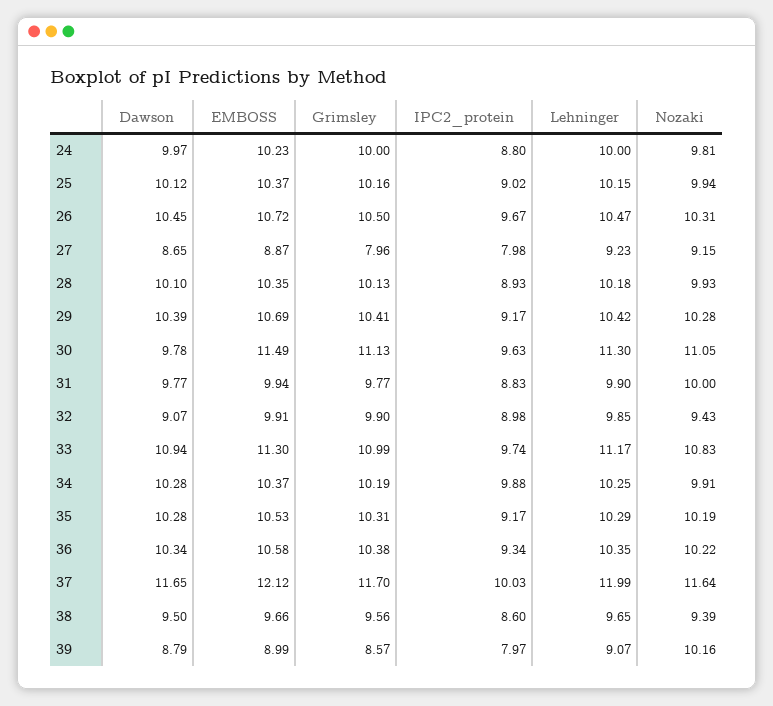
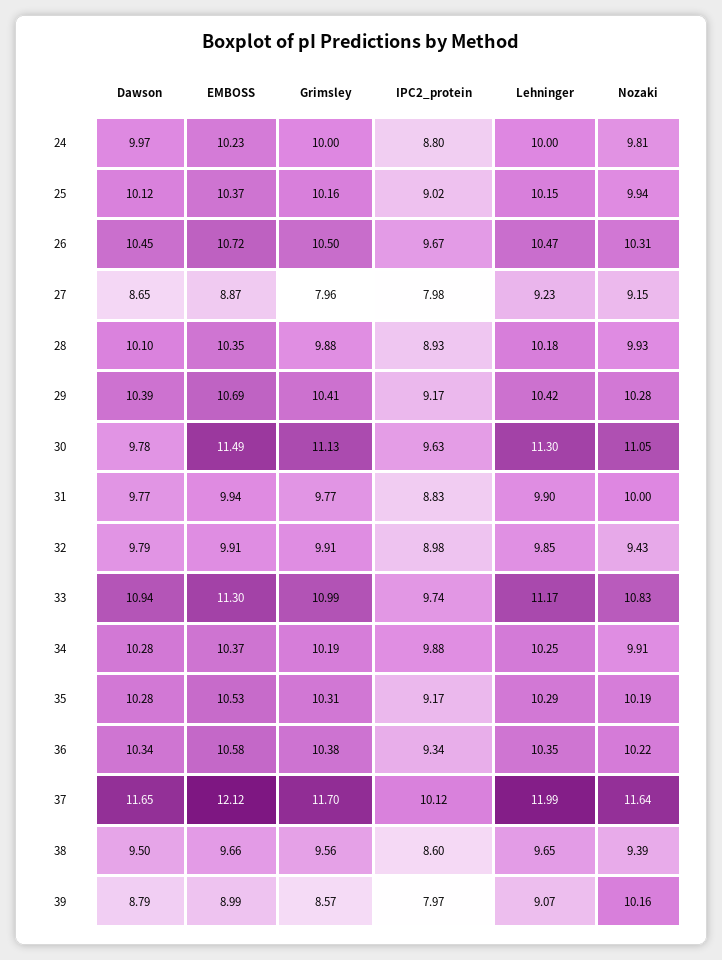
  {
    "Dawson": {
      "24": 9.97,
      "25": 10.12,
      "26": 10.45,
      "27": 8.65,
      "28": 10.1,
      "29": 10.39,
      "30": 9.78,
      "31": 9.77,
-     "32": 9.07,
+     "32": 9.79,
      "33": 10.94,
      "34": 10.28,
      "35": 10.28,
      "36": 10.34,
      "37": 11.65,
      "38": 9.5,
      "39": 8.79
    },
    "EMBOSS": {
      "24": 10.23,
      "25": 10.37,
      "26": 10.72,
      "27": 8.87,
      "28": 10.35,
      "29": 10.69,
      "30": 11.49,
      "31": 9.94,
      "32": 9.91,
      "33": 11.3,
      "34": 10.37,
      "35": 10.53,
      "36": 10.58,
      "37": 12.12,
      "38": 9.66,
      "39": 8.99
    },
    "Grimsley": {
      "24": 10,
      "25": 10.16,
      "26": 10.5,
      "27": 7.96,
-     "28": 10.13,
+     "28": 9.88,
      "29": 10.41,
      "30": 11.13,
      "31": 9.77,
-     "32": 9.9,
+     "32": 9.91,
      "33": 10.99,
      "34": 10.19,
      "35": 10.31,
      "36": 10.38,
      "37": 11.7,
      "38": 9.56,
      "39": 8.57
    },
    "IPC2_protein": {
      "24": 8.8,
      "25": 9.02,
      "26": 9.67,
      "27": 7.98,
      "28": 8.93,
      "29": 9.17,
      "30": 9.63,
      "31": 8.83,
      "32": 8.98,
      "33": 9.74,
      "34": 9.88,
      "35": 9.17,
      "36": 9.34,
-     "37": 10.03,
+     "37": 10.12,
      "38": 8.6,
      "39": 7.97
    },
    "Lehninger": {
      "24": 10,
      "25": 10.15,
      "26": 10.47,
      "27": 9.23,
      "28": 10.18,
      "29": 10.42,
      "30": 11.3,
      "31": 9.9,
      "32": 9.85,
      "33": 11.17,
      "34": 10.25,
      "35": 10.29,
      "36": 10.35,
      "37": 11.99,
      "38": 9.65,
      "39": 9.07
    },
    "Nozaki": {
      "24": 9.81,
      "25": 9.94,
      "26": 10.31,
      "27": 9.15,
      "28": 9.93,
      "29": 10.28,
      "30": 11.05,
      "31": 10,
      "32": 9.43,
      "33": 10.83,
      "34": 9.91,
      "35": 10.19,
      "36": 10.22,
      "37": 11.64,
      "38": 9.39,
      "39": 10.16
    }
  }

